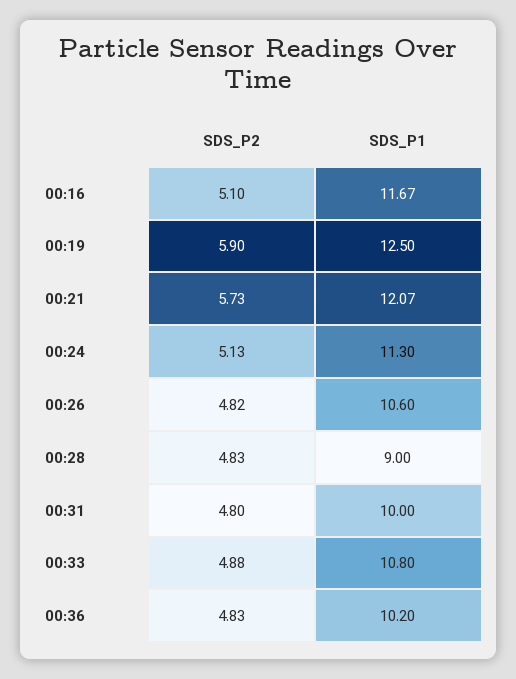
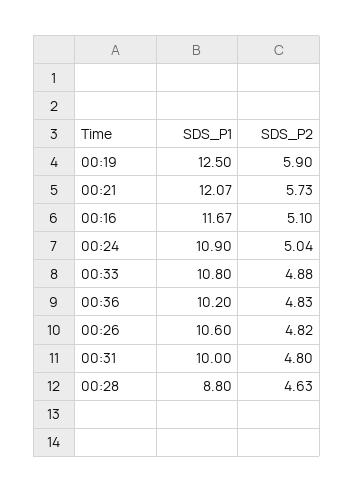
  {
    "SDS_P2": {
      "00:16": 5.1,
      "00:19": 5.9,
      "00:21": 5.73,
-     "00:24": 5.13,
+     "00:24": 5.04,
      "00:26": 4.82,
-     "00:28": 4.83,
+     "00:28": 4.63,
      "00:31": 4.8,
      "00:33": 4.88,
      "00:36": 4.83
    },
    "SDS_P1": {
      "00:16": 11.67,
      "00:19": 12.5,
      "00:21": 12.07,
-     "00:24": 11.3,
+     "00:24": 10.9,
      "00:26": 10.6,
-     "00:28": 9,
+     "00:28": 8.8,
      "00:31": 10,
      "00:33": 10.8,
      "00:36": 10.2
    }
  }

